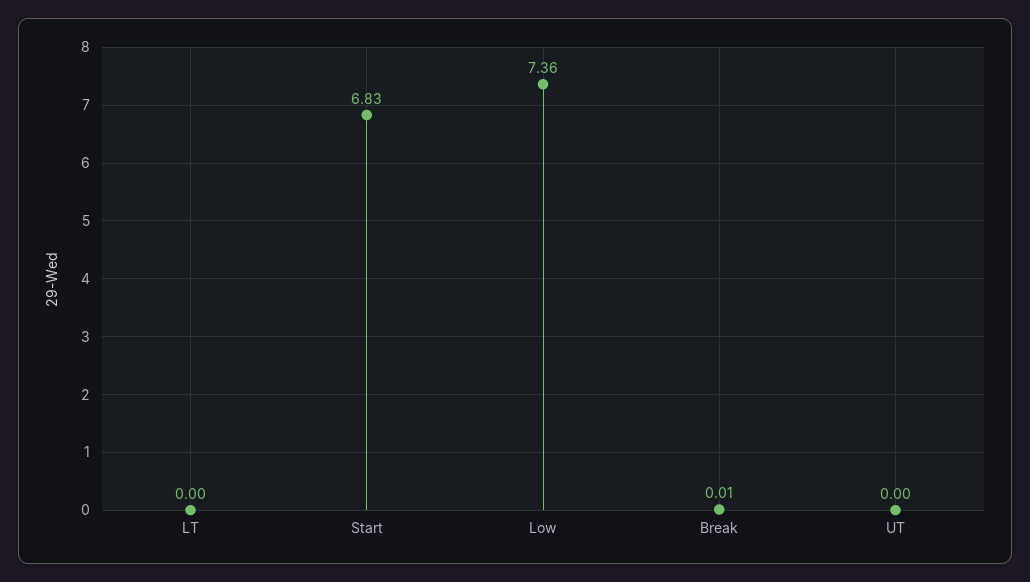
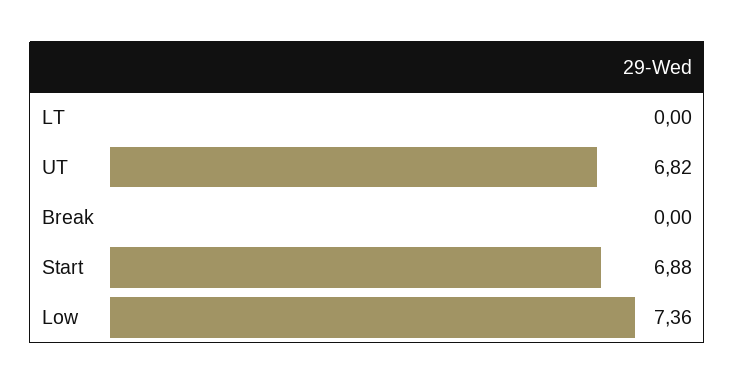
  {
    "LT": 0,
-   "Start": 6.83,
+   "Start": 6.88,
    "Low": 7.36,
-   "Break": 0.01,
+   "Break": 0,
-   "UT": 0
+   "UT": 6.82
  }

